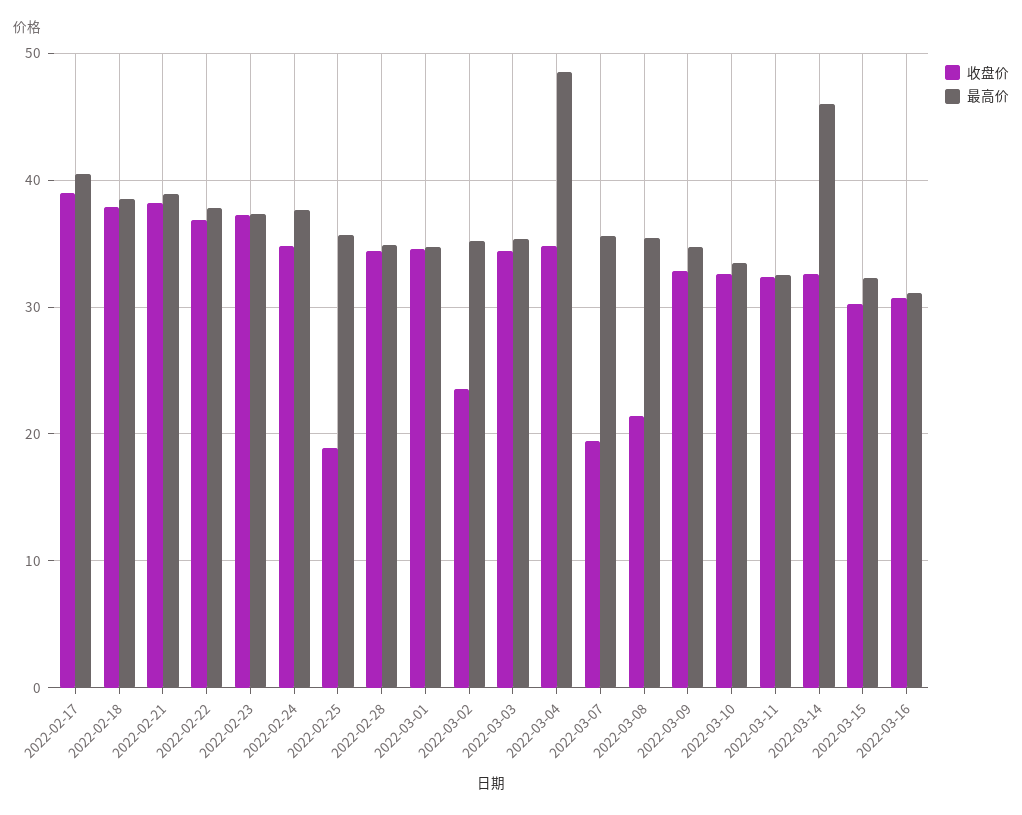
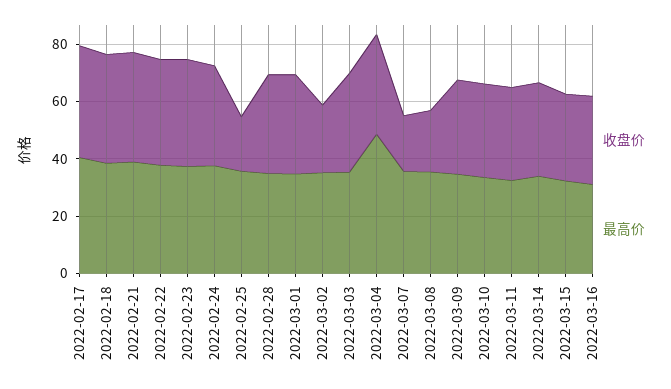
  {
    "收盘价": {
      "2022-02-17": 39,
      "2022-02-18": 38,
      "2022-02-21": 38,
      "2022-02-22": 37,
      "2022-02-23": 37,
      "2022-02-24": 35,
      "2022-02-25": 19,
      "2022-02-28": 34,
      "2022-03-01": 35,
      "2022-03-02": 24,
      "2022-03-03": 34,
      "2022-03-04": 35,
      "2022-03-07": 19,
      "2022-03-08": 21,
      "2022-03-09": 33,
      "2022-03-10": 33,
      "2022-03-11": 32,
      "2022-03-14": 33,
      "2022-03-15": 30,
      "2022-03-16": 31
    },
    "最高价": {
      "2022-02-17": 41,
      "2022-02-18": 39,
      "2022-02-21": 39,
      "2022-02-22": 38,
      "2022-02-23": 37,
      "2022-02-24": 38,
      "2022-02-25": 36,
      "2022-02-28": 35,
      "2022-03-01": 35,
      "2022-03-02": 35,
      "2022-03-03": 35,
      "2022-03-04": 49,
      "2022-03-07": 36,
      "2022-03-08": 35,
      "2022-03-09": 35,
      "2022-03-10": 34,
      "2022-03-11": 32,
-     "2022-03-14": 46,
+     "2022-03-14": 35,
      "2022-03-15": 32,
      "2022-03-16": 31
    }
  }

